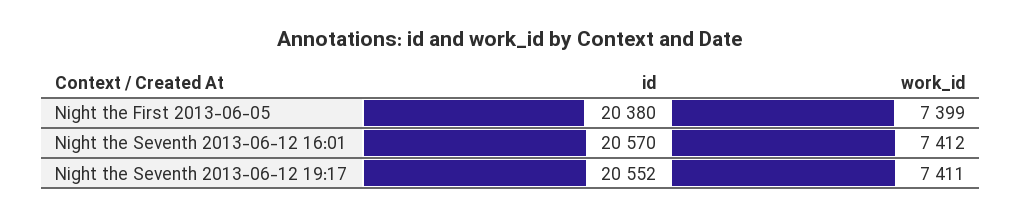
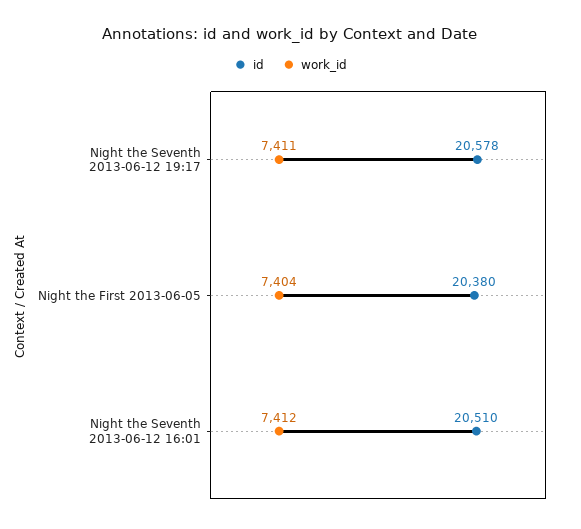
  {
    "id": {
      "Night the First 2013-06-05": 20380,
-     "Night the Seventh 2013-06-12 16:01": 20570,
+     "Night the Seventh 2013-06-12 16:01": 20510,
-     "Night the Seventh 2013-06-12 19:17": 20552
+     "Night the Seventh 2013-06-12 19:17": 20578
    },
    "work_id": {
-     "Night the First 2013-06-05": 7399,
+     "Night the First 2013-06-05": 7404,
      "Night the Seventh 2013-06-12 16:01": 7412,
      "Night the Seventh 2013-06-12 19:17": 7411
    }
  }

